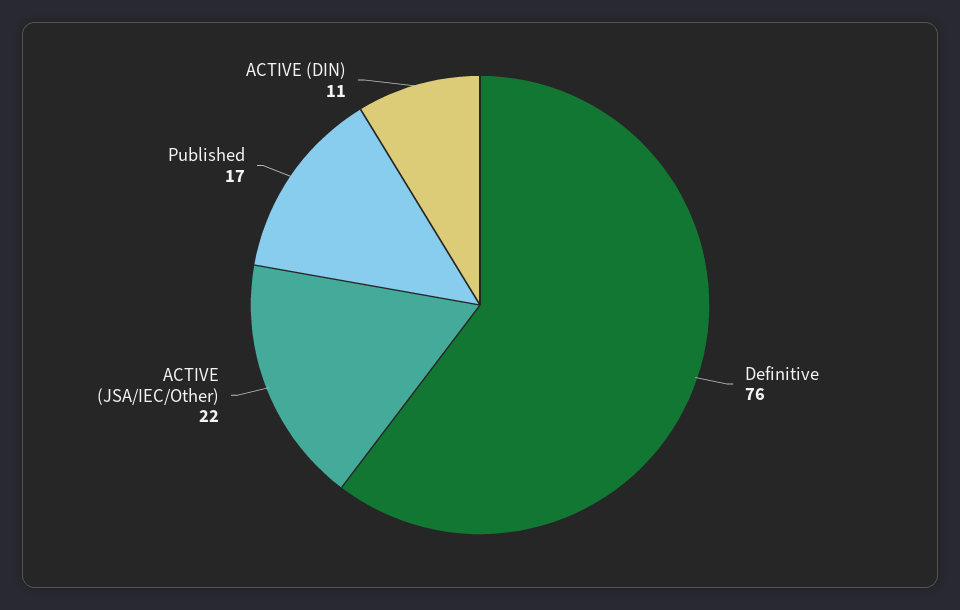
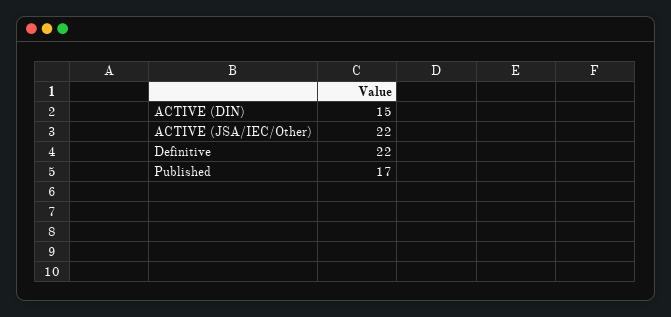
  {
-   "Definitive": 76,
+   "Definitive": 22,
    "ACTIVE (JSA/IEC/Other)": 22,
    "Published": 17,
-   "ACTIVE (DIN)": 11
+   "ACTIVE (DIN)": 15
  }

